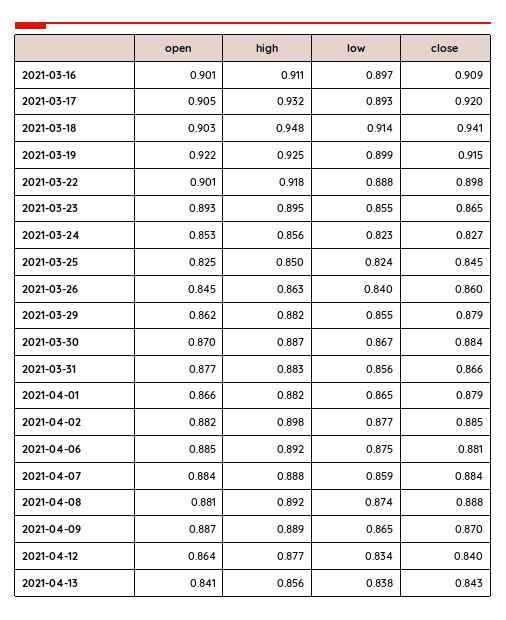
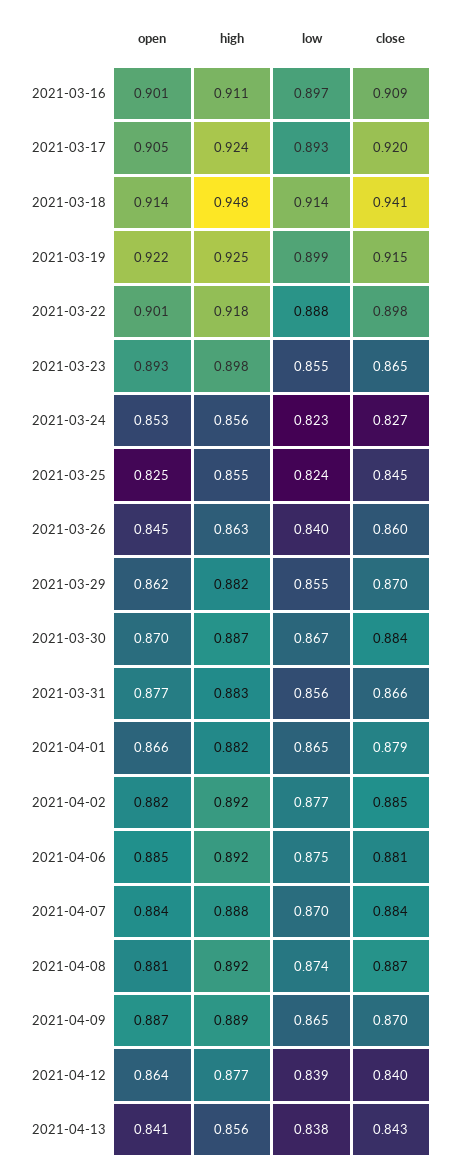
  {
    "open": {
      "2021-03-16": 0.901,
      "2021-03-17": 0.905,
-     "2021-03-18": 0.903,
+     "2021-03-18": 0.914,
      "2021-03-19": 0.922,
      "2021-03-22": 0.901,
      "2021-03-23": 0.893,
      "2021-03-24": 0.853,
      "2021-03-25": 0.825,
      "2021-03-26": 0.845,
      "2021-03-29": 0.862,
      "2021-03-30": 0.87,
      "2021-03-31": 0.877,
      "2021-04-01": 0.866,
      "2021-04-02": 0.882,
      "2021-04-06": 0.885,
      "2021-04-07": 0.884,
      "2021-04-08": 0.881,
      "2021-04-09": 0.887,
      "2021-04-12": 0.864,
      "2021-04-13": 0.841
    },
    "high": {
      "2021-03-16": 0.911,
-     "2021-03-17": 0.932,
+     "2021-03-17": 0.924,
      "2021-03-18": 0.948,
      "2021-03-19": 0.925,
      "2021-03-22": 0.918,
-     "2021-03-23": 0.895,
+     "2021-03-23": 0.898,
      "2021-03-24": 0.856,
-     "2021-03-25": 0.85,
+     "2021-03-25": 0.855,
      "2021-03-26": 0.863,
      "2021-03-29": 0.882,
      "2021-03-30": 0.887,
      "2021-03-31": 0.883,
      "2021-04-01": 0.882,
-     "2021-04-02": 0.898,
+     "2021-04-02": 0.892,
      "2021-04-06": 0.892,
      "2021-04-07": 0.888,
      "2021-04-08": 0.892,
      "2021-04-09": 0.889,
      "2021-04-12": 0.877,
      "2021-04-13": 0.856
    },
    "low": {
      "2021-03-16": 0.897,
      "2021-03-17": 0.893,
      "2021-03-18": 0.914,
      "2021-03-19": 0.899,
      "2021-03-22": 0.888,
      "2021-03-23": 0.855,
      "2021-03-24": 0.823,
      "2021-03-25": 0.824,
      "2021-03-26": 0.84,
      "2021-03-29": 0.855,
      "2021-03-30": 0.867,
      "2021-03-31": 0.856,
      "2021-04-01": 0.865,
      "2021-04-02": 0.877,
      "2021-04-06": 0.875,
-     "2021-04-07": 0.859,
+     "2021-04-07": 0.87,
      "2021-04-08": 0.874,
      "2021-04-09": 0.865,
-     "2021-04-12": 0.834,
+     "2021-04-12": 0.839,
      "2021-04-13": 0.838
    },
    "close": {
      "2021-03-16": 0.909,
      "2021-03-17": 0.92,
      "2021-03-18": 0.941,
      "2021-03-19": 0.915,
      "2021-03-22": 0.898,
      "2021-03-23": 0.865,
      "2021-03-24": 0.827,
      "2021-03-25": 0.845,
      "2021-03-26": 0.86,
-     "2021-03-29": 0.879,
+     "2021-03-29": 0.87,
      "2021-03-30": 0.884,
      "2021-03-31": 0.866,
      "2021-04-01": 0.879,
      "2021-04-02": 0.885,
      "2021-04-06": 0.881,
      "2021-04-07": 0.884,
-     "2021-04-08": 0.888,
+     "2021-04-08": 0.887,
      "2021-04-09": 0.87,
      "2021-04-12": 0.84,
      "2021-04-13": 0.843
    }
  }

